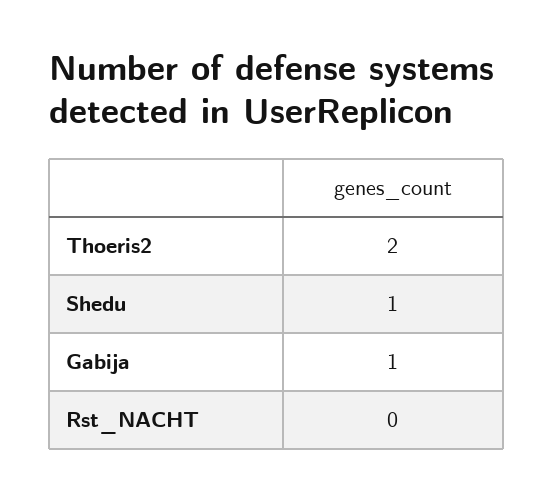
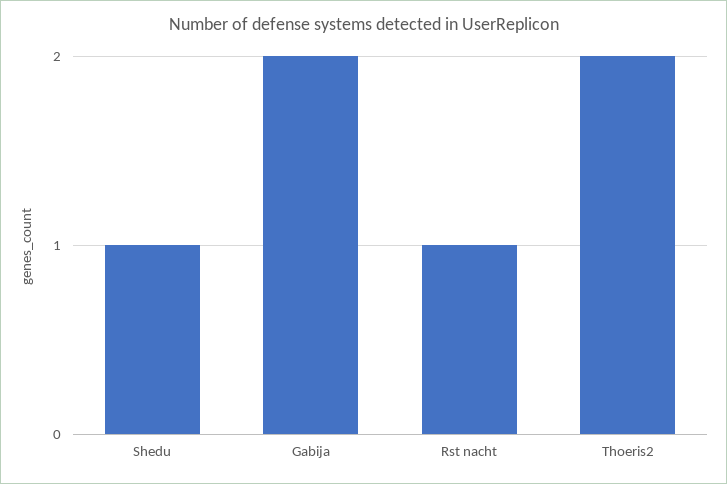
  {
    "Thoeris2": 2,
    "Shedu": 1,
-   "Gabija": 1,
+   "Gabija": 2,
-   "Rst_NACHT": 0
+   "Rst_NACHT": 1
  }

